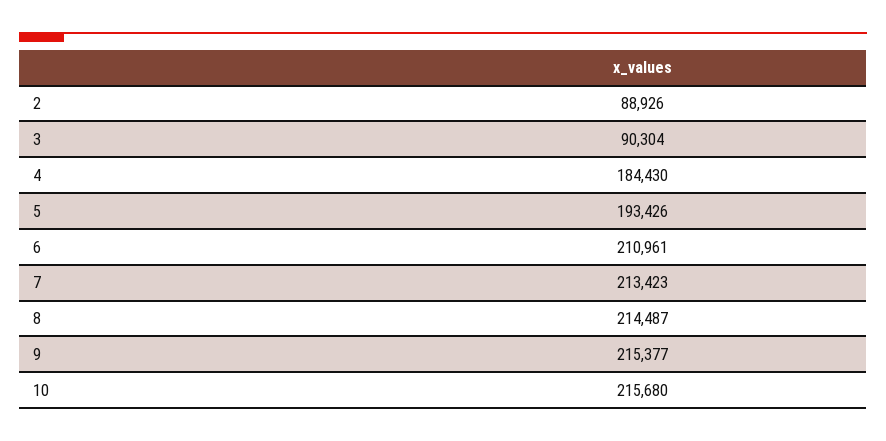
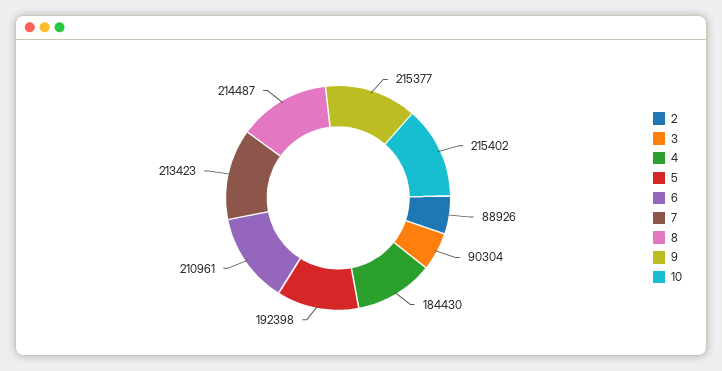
  {
    "2": 88926,
    "3": 90304,
    "4": 184430,
-   "5": 193426,
+   "5": 192398,
    "6": 210961,
    "7": 213423,
    "8": 214487,
    "9": 215377,
-   "10": 215680
+   "10": 215402
  }

